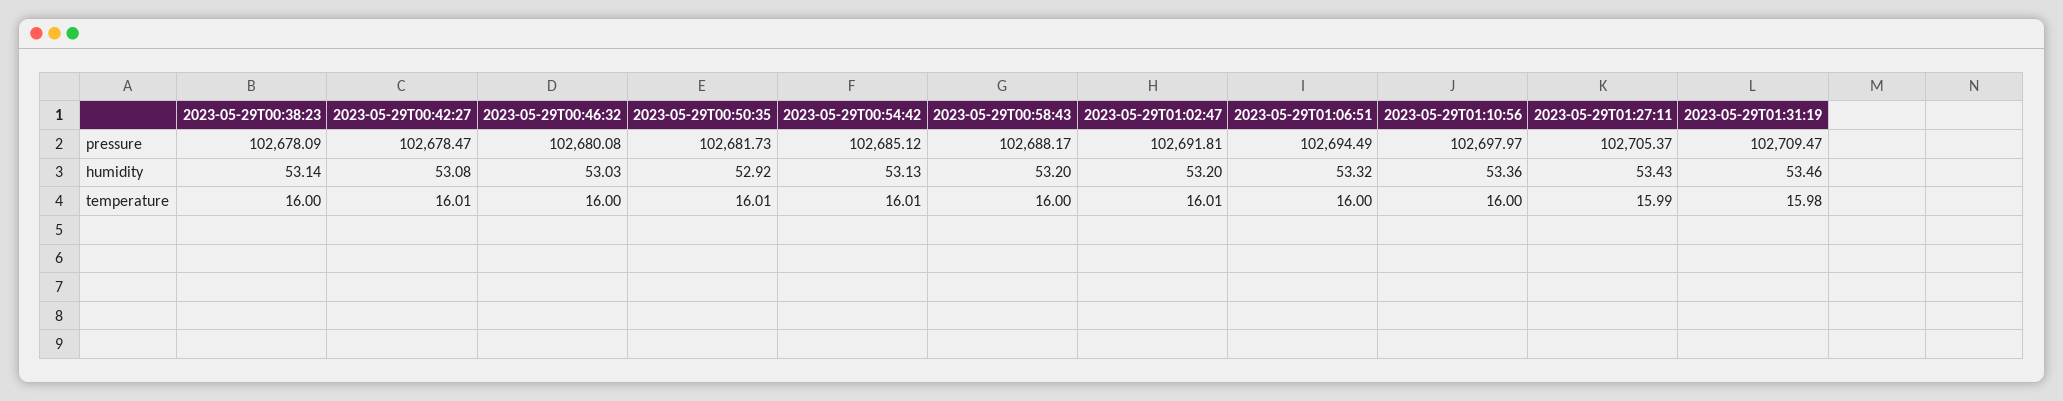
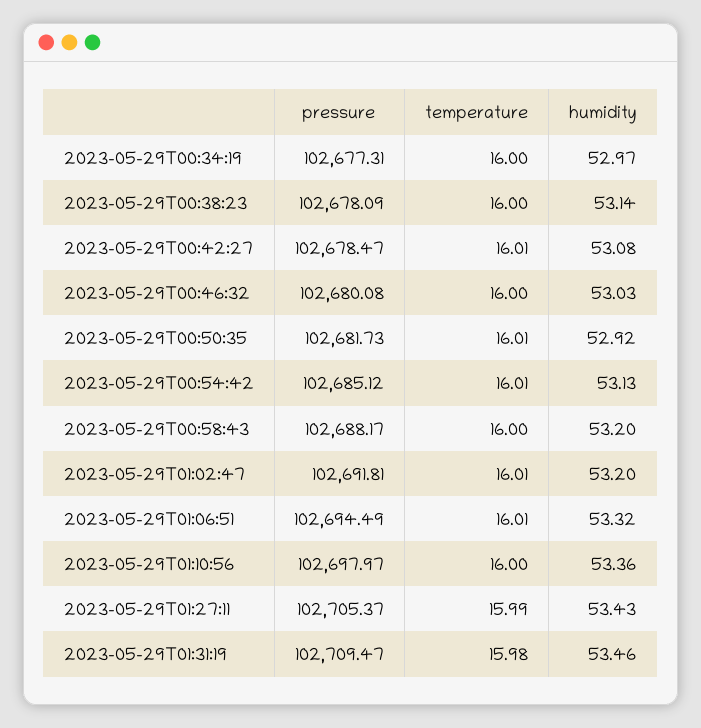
  {
    "2023-05-29T00:38:23": {
      "pressure": 102678.09,
      "humidity": 53.14,
      "temperature": 16
    },
    "2023-05-29T00:42:27": {
      "pressure": 102678.47,
      "humidity": 53.08,
      "temperature": 16.01
    },
    "2023-05-29T00:46:32": {
      "pressure": 102680.08,
      "humidity": 53.03,
      "temperature": 16
    },
    "2023-05-29T00:50:35": {
      "pressure": 102681.73,
      "humidity": 52.92,
      "temperature": 16.01
    },
    "2023-05-29T00:54:42": {
      "pressure": 102685.12,
      "humidity": 53.13,
      "temperature": 16.01
    },
    "2023-05-29T00:58:43": {
      "pressure": 102688.17,
      "humidity": 53.2,
      "temperature": 16
    },
    "2023-05-29T01:02:47": {
      "pressure": 102691.81,
      "humidity": 53.2,
      "temperature": 16.01
    },
    "2023-05-29T01:06:51": {
      "pressure": 102694.49,
      "humidity": 53.32,
-     "temperature": 16
+     "temperature": 16.01
    },
    "2023-05-29T01:10:56": {
      "pressure": 102697.97,
      "humidity": 53.36,
      "temperature": 16
    },
    "2023-05-29T01:27:11": {
      "pressure": 102705.37,
      "humidity": 53.43,
      "temperature": 15.99
    },
    "2023-05-29T01:31:19": {
      "pressure": 102709.47,
      "humidity": 53.46,
      "temperature": 15.98
-   }
+   },
+   "2023-05-29T00:34:19": {
+     "pressure": 102677.31,
+     "temperature": 16,
+     "humidity": 52.97
+   }
  }

